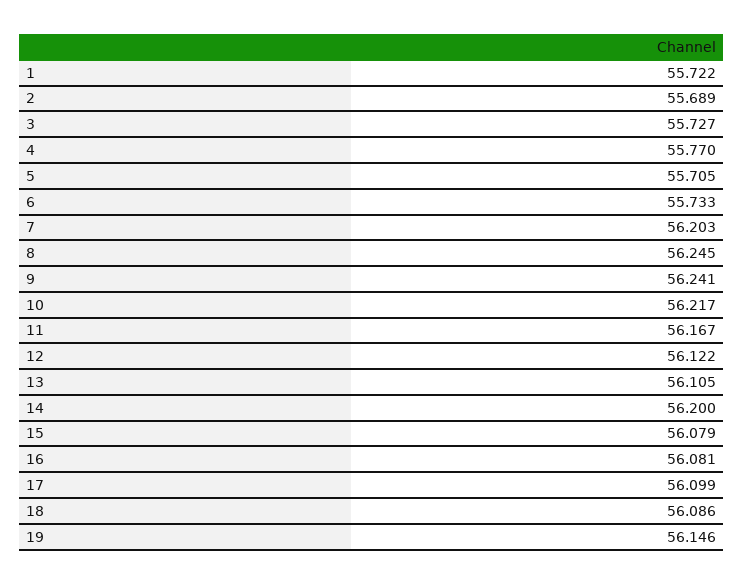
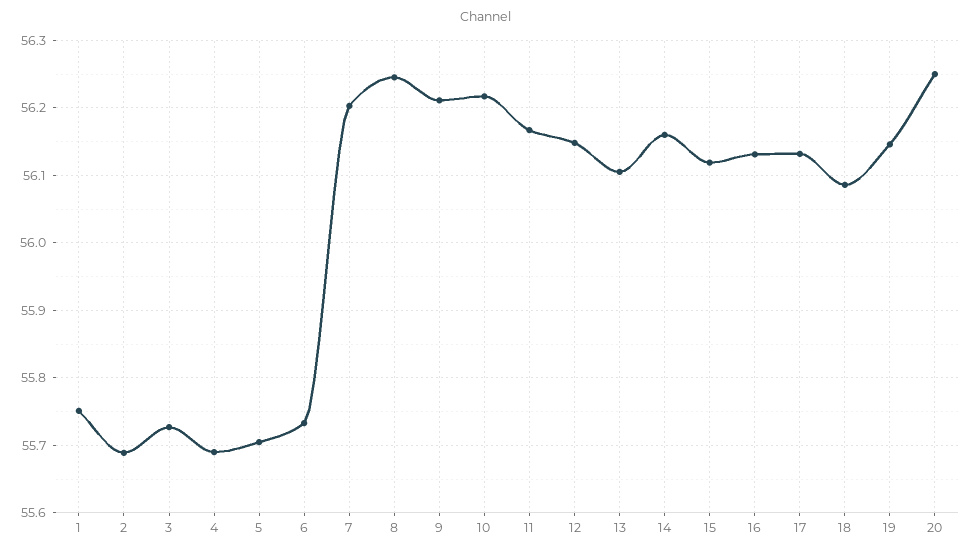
  {
-   "1": 55.722,
+   "1": 55.75,
    "2": 55.689,
    "3": 55.727,
-   "4": 55.77,
+   "4": 55.69,
    "5": 55.705,
    "6": 55.733,
    "7": 56.203,
    "8": 56.245,
-   "9": 56.241,
+   "9": 56.21,
    "10": 56.217,
    "11": 56.167,
-   "12": 56.122,
+   "12": 56.15,
    "13": 56.105,
-   "14": 56.2,
+   "14": 56.16,
-   "15": 56.079,
+   "15": 56.12,
-   "16": 56.081,
+   "16": 56.13,
-   "17": 56.099,
+   "17": 56.13,
    "18": 56.086,
-   "19": 56.146
+   "19": 56.146,
+   "20": 56.25
  }

